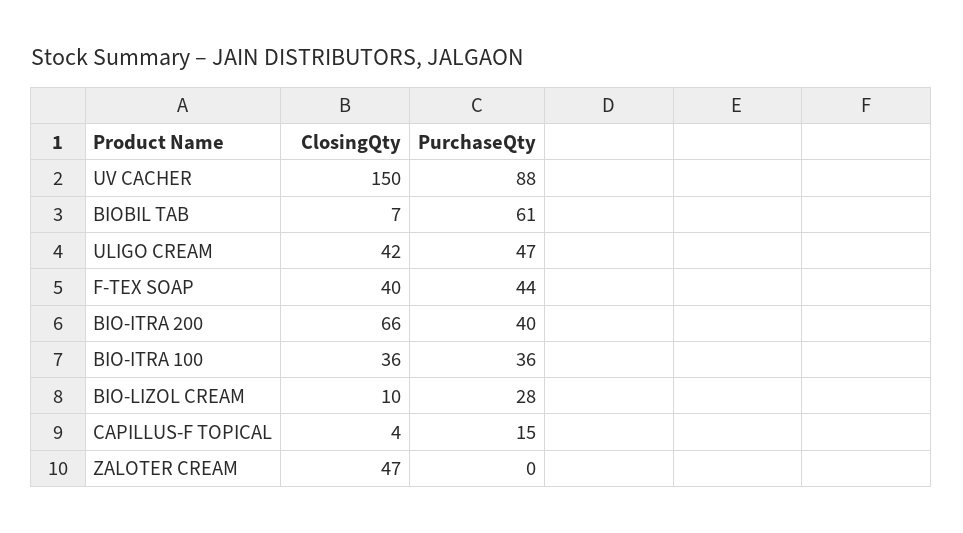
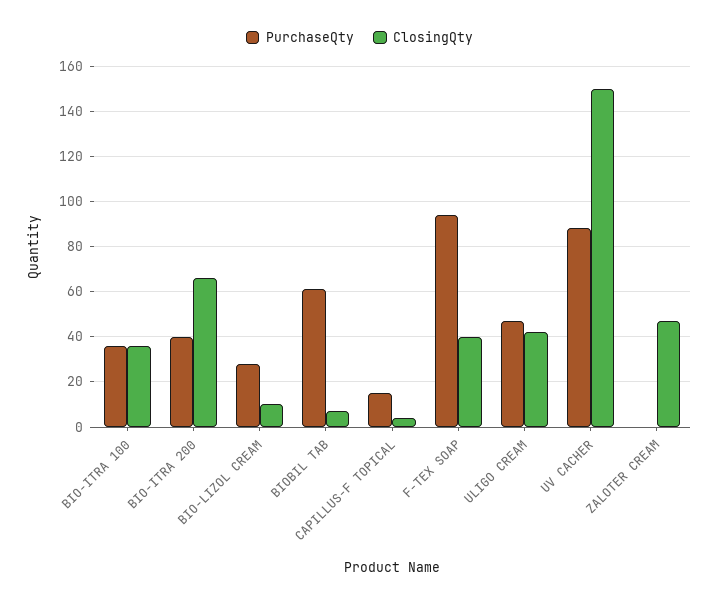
  {
    "ClosingQty": {
      "UV CACHER": 150,
      "BIOBIL TAB": 7,
      "ULIGO CREAM": 42,
      "F-TEX SOAP": 40,
      "BIO-ITRA 200": 66,
      "BIO-ITRA 100": 36,
      "BIO-LIZOL CREAM": 10,
      "CAPILLUS-F TOPICAL": 4,
      "ZALOTER CREAM": 47
    },
    "PurchaseQty": {
      "UV CACHER": 88,
      "BIOBIL TAB": 61,
      "ULIGO CREAM": 47,
-     "F-TEX SOAP": 44,
+     "F-TEX SOAP": 95,
      "BIO-ITRA 200": 40,
      "BIO-ITRA 100": 36,
      "BIO-LIZOL CREAM": 28,
      "CAPILLUS-F TOPICAL": 15,
      "ZALOTER CREAM": 0
    }
  }

